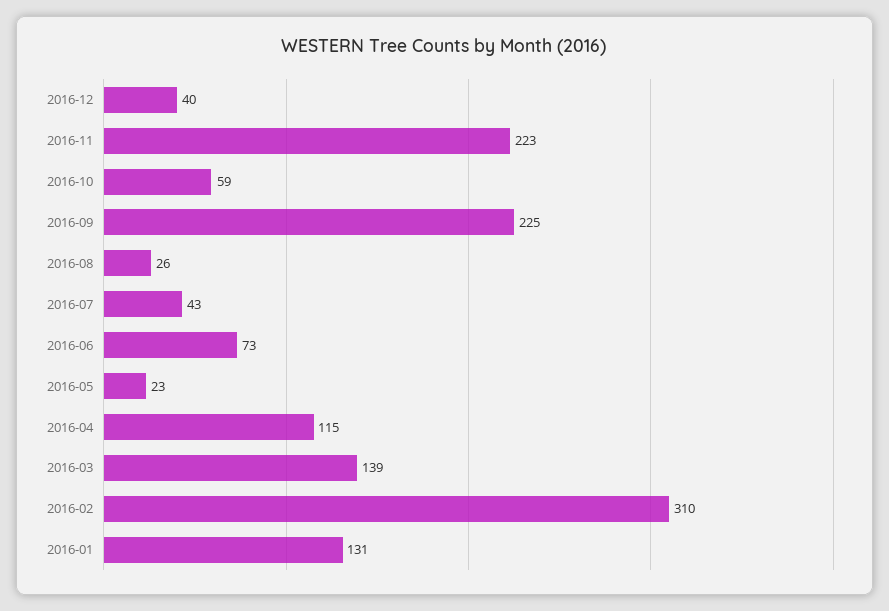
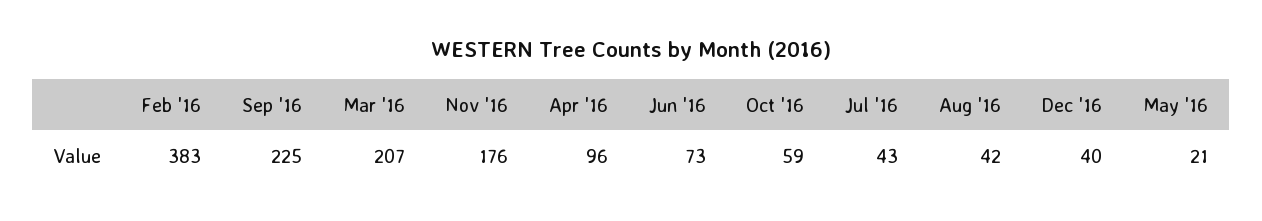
  {
    "2016-12": 40,
-   "2016-11": 223,
+   "2016-11": 176,
    "2016-10": 59,
    "2016-09": 225,
-   "2016-08": 26,
+   "2016-08": 42,
    "2016-07": 43,
    "2016-06": 73,
-   "2016-05": 23,
+   "2016-05": 21,
-   "2016-04": 115,
+   "2016-04": 96,
-   "2016-03": 139,
+   "2016-03": 207,
-   "2016-02": 310,
+   "2016-02": 383
-   "2016-01": 131
  }

